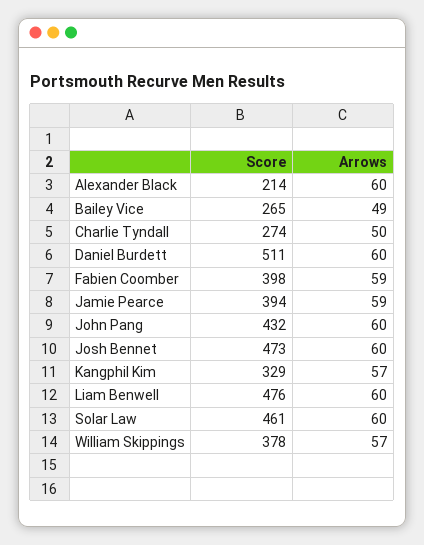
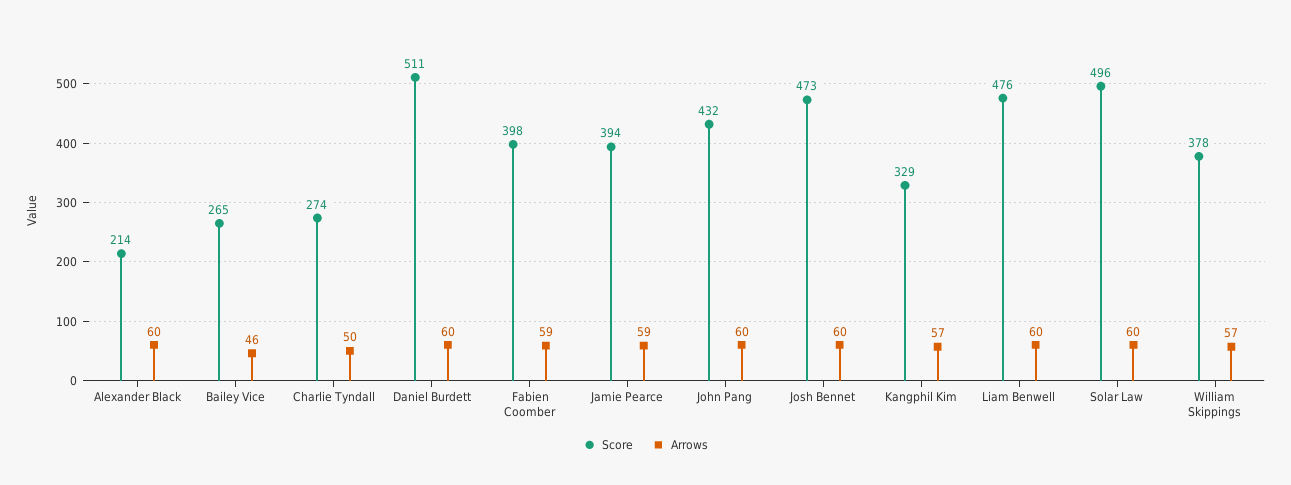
  {
    "Score": {
      "Alexander Black": 214,
      "Bailey Vice": 265,
      "Charlie Tyndall": 274,
      "Daniel Burdett": 511,
      "Fabien Coomber": 398,
      "Jamie Pearce": 394,
      "John Pang": 432,
      "Josh Bennet": 473,
      "Kangphil Kim": 329,
      "Liam Benwell": 476,
-     "Solar Law": 461,
+     "Solar Law": 496,
      "William Skippings": 378
    },
    "Arrows": {
      "Alexander Black": 60,
-     "Bailey Vice": 49,
+     "Bailey Vice": 46,
      "Charlie Tyndall": 50,
      "Daniel Burdett": 60,
      "Fabien Coomber": 59,
      "Jamie Pearce": 59,
      "John Pang": 60,
      "Josh Bennet": 60,
      "Kangphil Kim": 57,
      "Liam Benwell": 60,
      "Solar Law": 60,
      "William Skippings": 57
    }
  }

